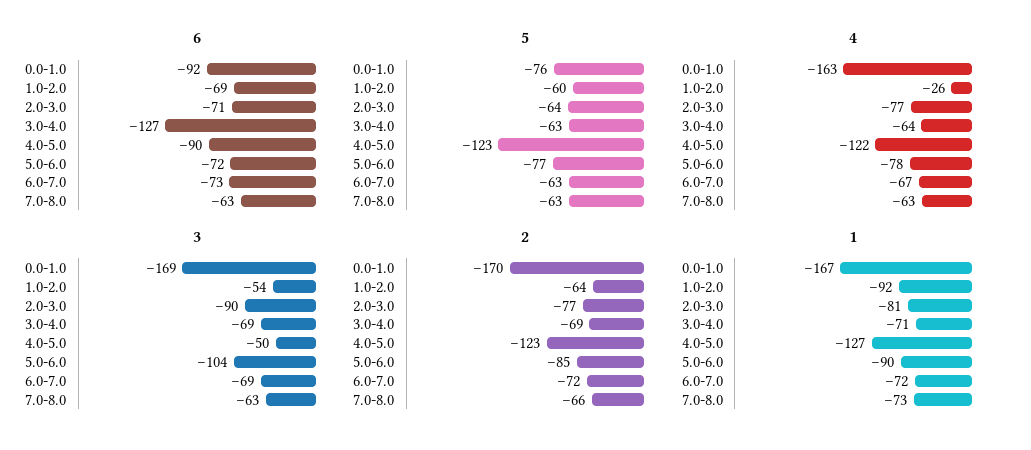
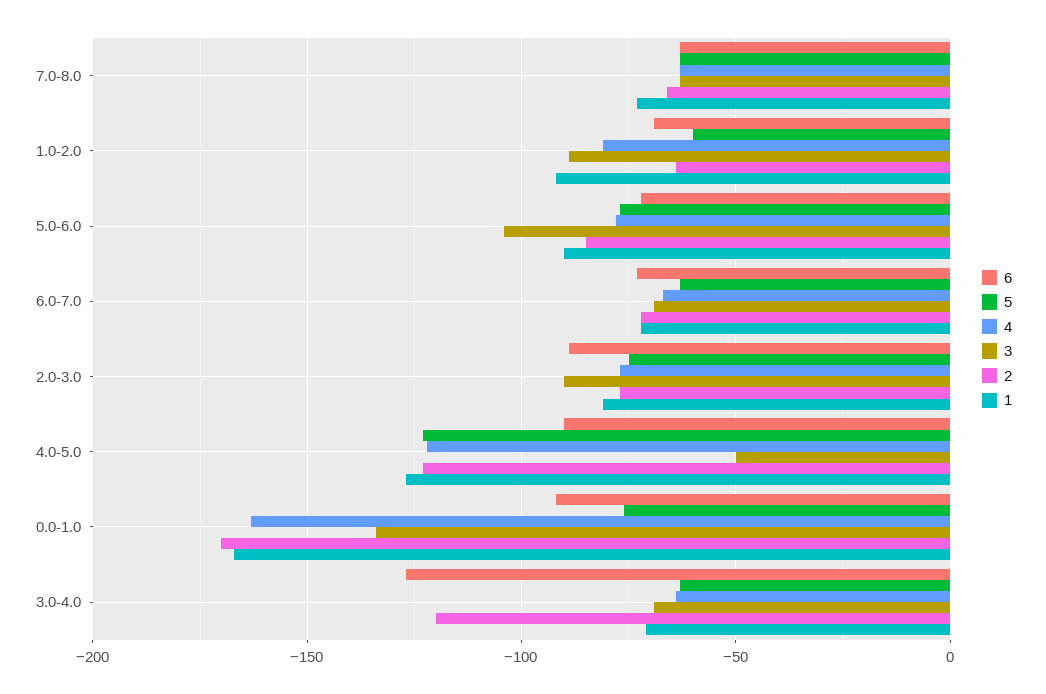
  {
    "6": {
      "0.0-1.0": -92,
      "1.0-2.0": -69,
-     "2.0-3.0": -71,
+     "2.0-3.0": -90,
      "3.0-4.0": -127,
      "4.0-5.0": -90,
      "5.0-6.0": -72,
      "6.0-7.0": -73,
      "7.0-8.0": -63
    },
    "5": {
      "0.0-1.0": -76,
      "1.0-2.0": -60,
-     "2.0-3.0": -64,
+     "2.0-3.0": -75,
      "3.0-4.0": -63,
      "4.0-5.0": -123,
      "5.0-6.0": -77,
      "6.0-7.0": -63,
      "7.0-8.0": -63
    },
    "4": {
      "0.0-1.0": -163,
-     "1.0-2.0": -26,
+     "1.0-2.0": -80,
      "2.0-3.0": -77,
      "3.0-4.0": -64,
      "4.0-5.0": -122,
      "5.0-6.0": -78,
      "6.0-7.0": -67,
      "7.0-8.0": -63
    },
    "3": {
-     "0.0-1.0": -169,
+     "0.0-1.0": -135,
-     "1.0-2.0": -54,
+     "1.0-2.0": -90,
      "2.0-3.0": -90,
      "3.0-4.0": -69,
      "4.0-5.0": -50,
      "5.0-6.0": -104,
      "6.0-7.0": -69,
      "7.0-8.0": -63
    },
    "2": {
      "0.0-1.0": -170,
      "1.0-2.0": -64,
      "2.0-3.0": -77,
-     "3.0-4.0": -69,
+     "3.0-4.0": -120,
      "4.0-5.0": -123,
      "5.0-6.0": -85,
      "6.0-7.0": -72,
      "7.0-8.0": -66
    },
    "1": {
      "0.0-1.0": -167,
      "1.0-2.0": -92,
      "2.0-3.0": -81,
      "3.0-4.0": -71,
      "4.0-5.0": -127,
      "5.0-6.0": -90,
      "6.0-7.0": -72,
      "7.0-8.0": -73
    }
  }

